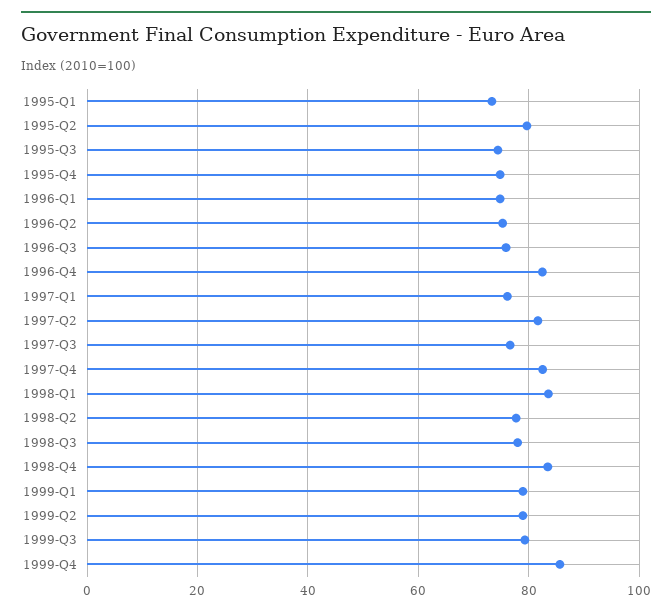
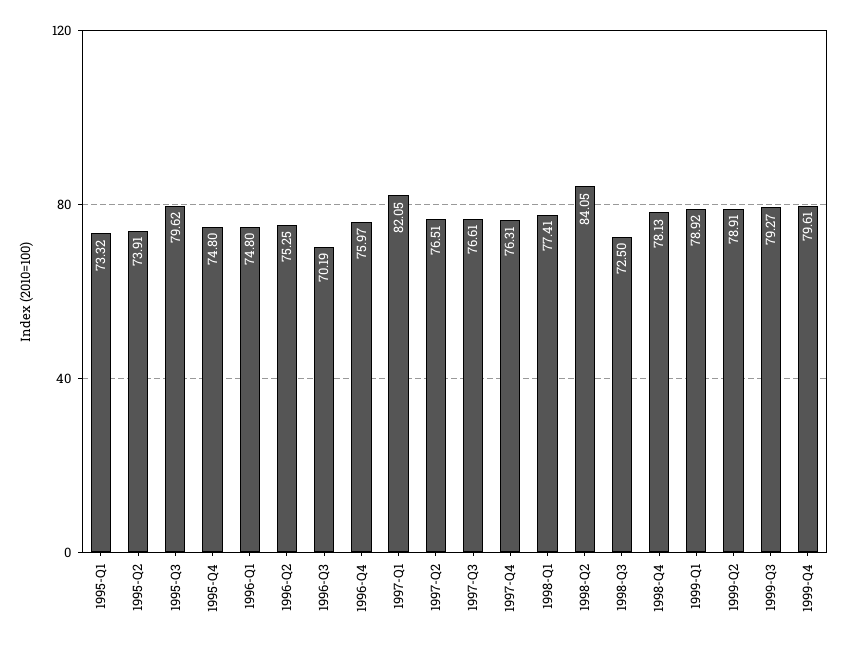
  {
    "1995-Q1": 73.32,
-   "1995-Q2": 80,
+   "1995-Q2": 73.91,
-   "1995-Q3": 74,
+   "1995-Q3": 79.62,
    "1995-Q4": 74.8,
    "1996-Q1": 74.8,
    "1996-Q2": 75.25,
-   "1996-Q3": 76,
+   "1996-Q3": 70.19,
-   "1996-Q4": 82,
+   "1996-Q4": 75.97,
-   "1997-Q1": 76,
+   "1997-Q1": 82.05,
-   "1997-Q2": 82,
+   "1997-Q2": 76.51,
    "1997-Q3": 76.61,
-   "1997-Q4": 82,
+   "1997-Q4": 76.31,
-   "1998-Q1": 84,
+   "1998-Q1": 77.41,
-   "1998-Q2": 78,
+   "1998-Q2": 84.05,
-   "1998-Q3": 78,
+   "1998-Q3": 72.5,
-   "1998-Q4": 84,
+   "1998-Q4": 78.13,
    "1999-Q1": 78.92,
    "1999-Q2": 78.91,
    "1999-Q3": 79.27,
-   "1999-Q4": 86
+   "1999-Q4": 79.61
  }

